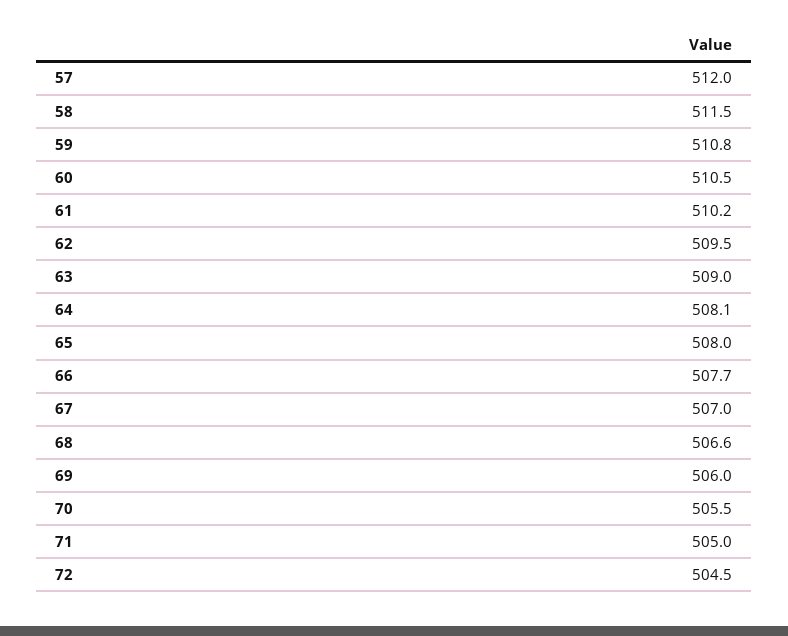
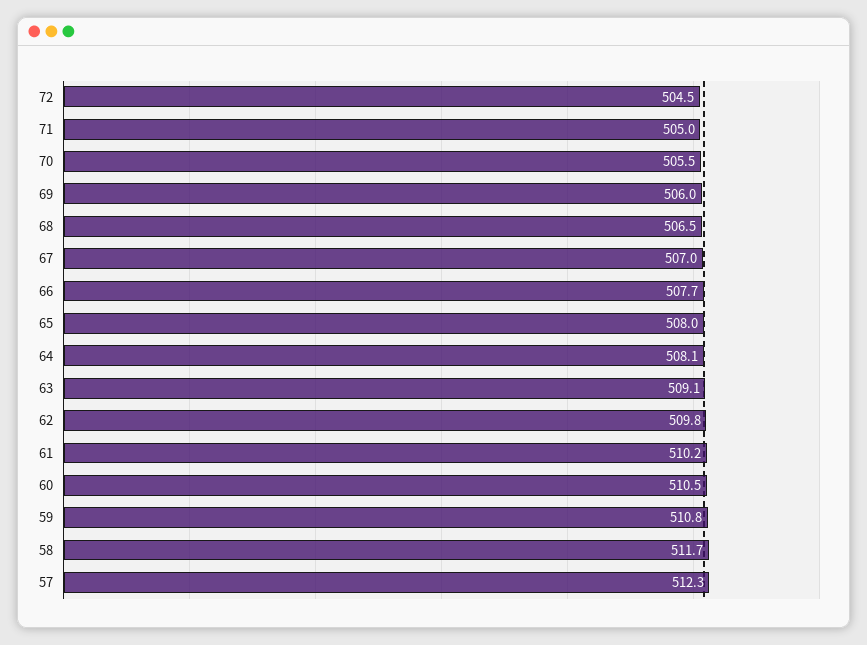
  {
-   "57": 512,
+   "57": 512.3,
-   "58": 511.5,
+   "58": 511.7,
    "59": 510.8,
    "60": 510.5,
    "61": 510.2,
-   "62": 509.5,
+   "62": 509.8,
-   "63": 509,
+   "63": 509.1,
    "64": 508.1,
    "65": 508,
    "66": 507.7,
    "67": 507,
-   "68": 506.6,
+   "68": 506.5,
    "69": 506,
    "70": 505.5,
    "71": 505,
    "72": 504.5
  }

